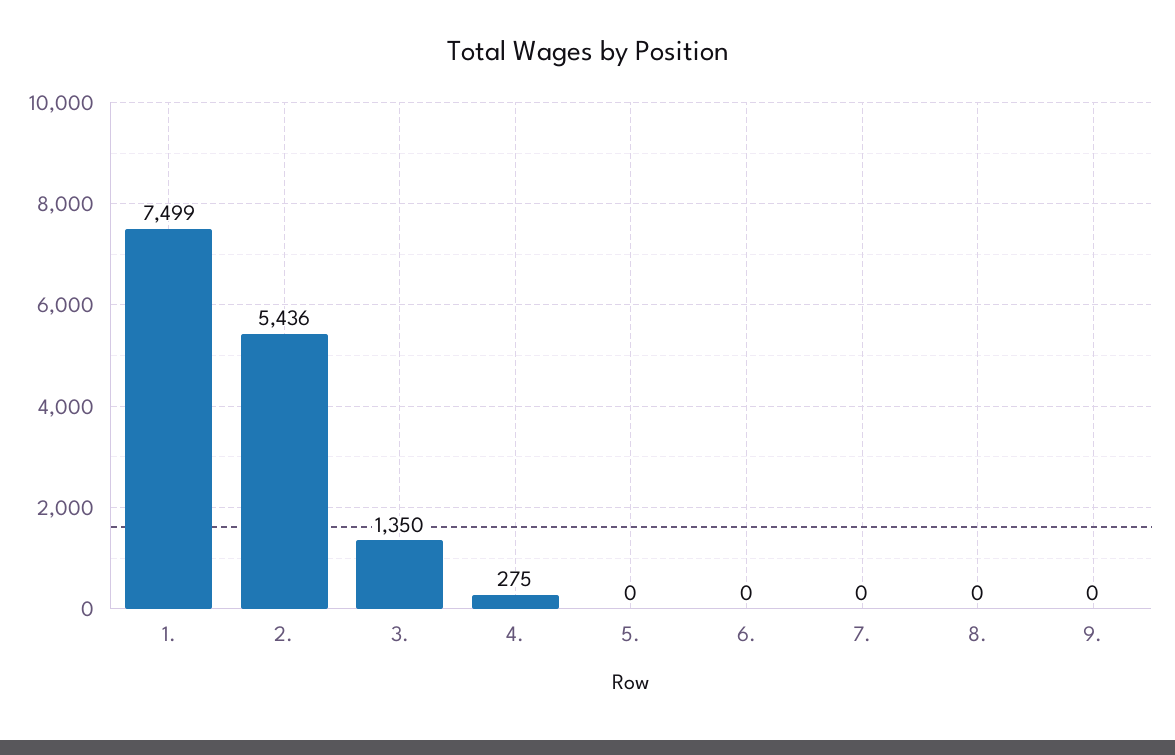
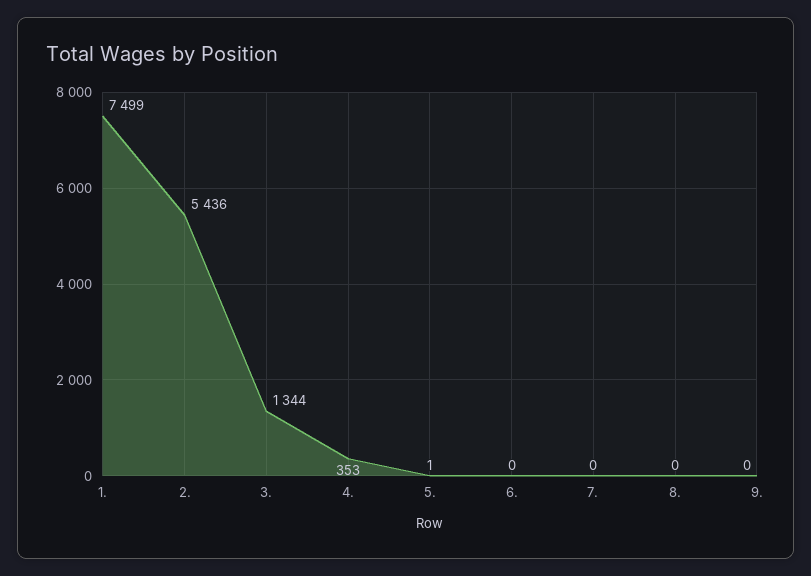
  {
    "1.": 7499,
    "2.": 5436,
-   "3.": 1350,
+   "3.": 1344,
-   "4.": 275,
+   "4.": 353,
-   "5.": 0,
+   "5.": 1,
    "6.": 0,
    "7.": 0,
    "8.": 0,
    "9.": 0
  }

